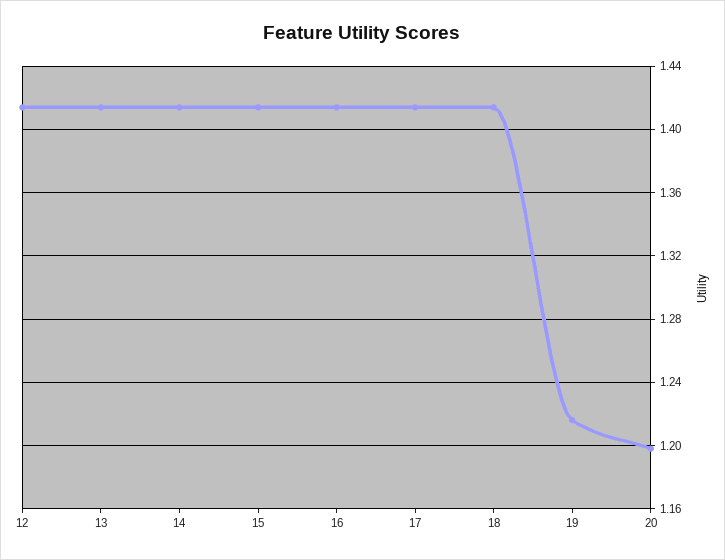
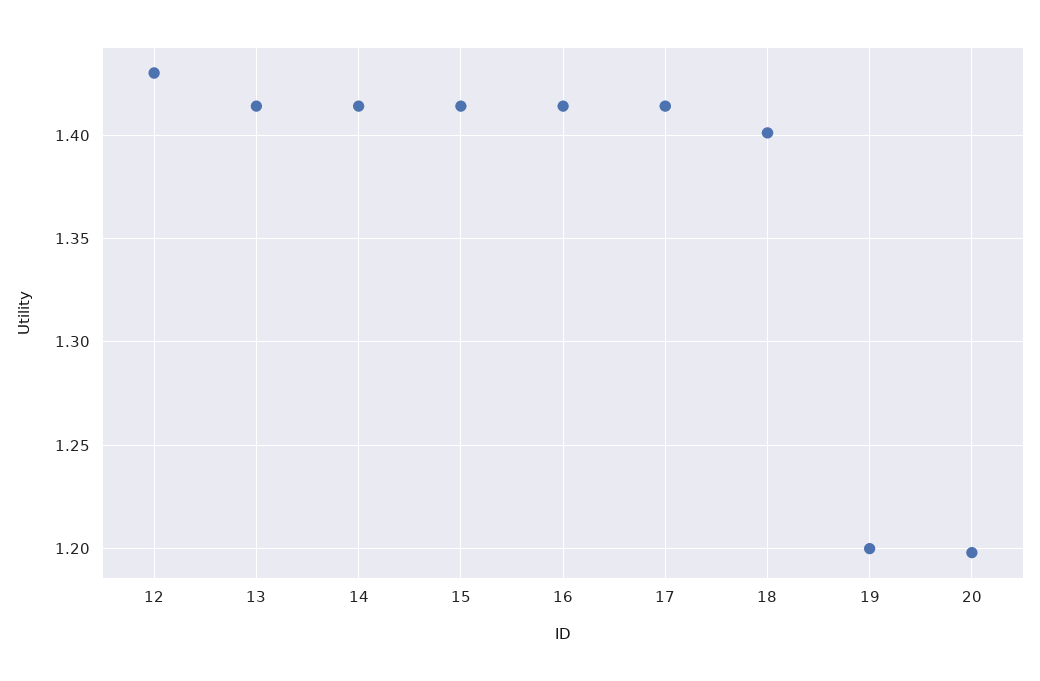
  {
-   "12": 1.415,
+   "12": 1.43,
    "13": 1.415,
    "14": 1.415,
    "15": 1.415,
    "16": 1.415,
    "17": 1.415,
-   "18": 1.415,
+   "18": 1.4,
-   "19": 1.215,
+   "19": 1.2,
    "20": 1.2
  }

